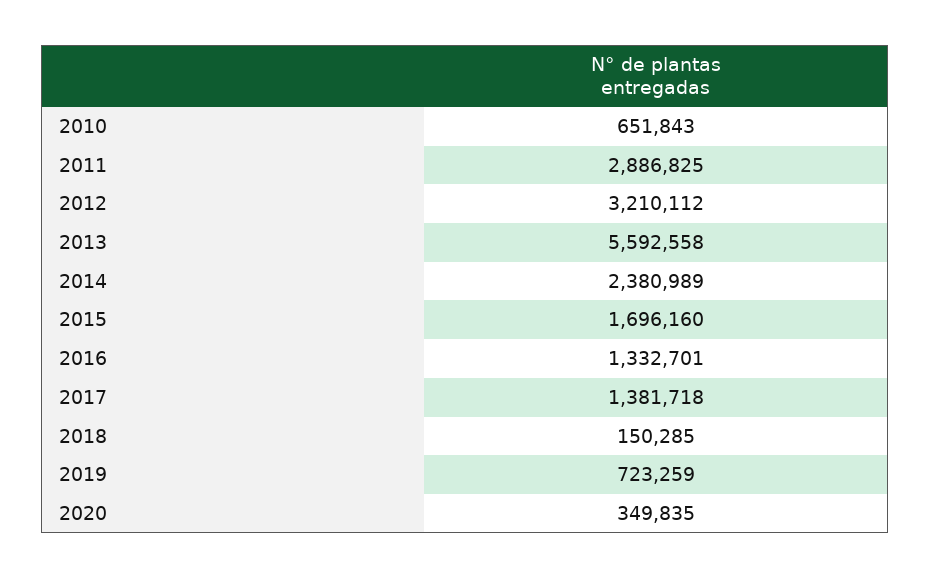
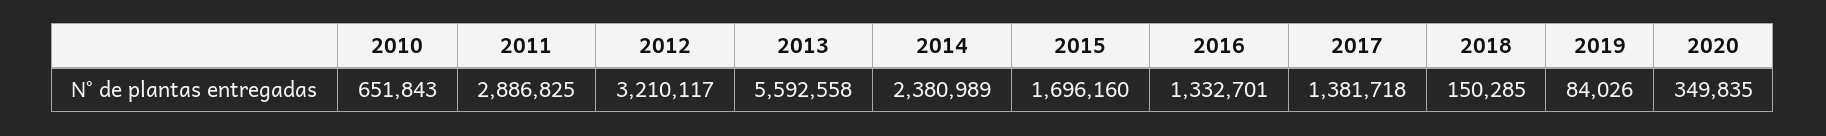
  {
    "2010": 651843,
    "2011": 2886825,
-   "2012": 3210112,
+   "2012": 3210117,
    "2013": 5592558,
    "2014": 2380989,
    "2015": 1696160,
    "2016": 1332701,
    "2017": 1381718,
    "2018": 150285,
-   "2019": 723259,
+   "2019": 84026,
    "2020": 349835
  }

